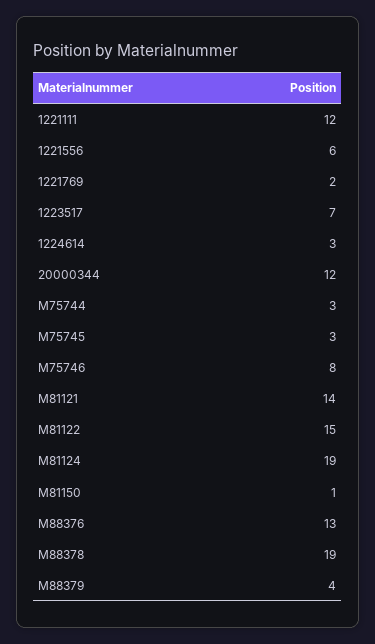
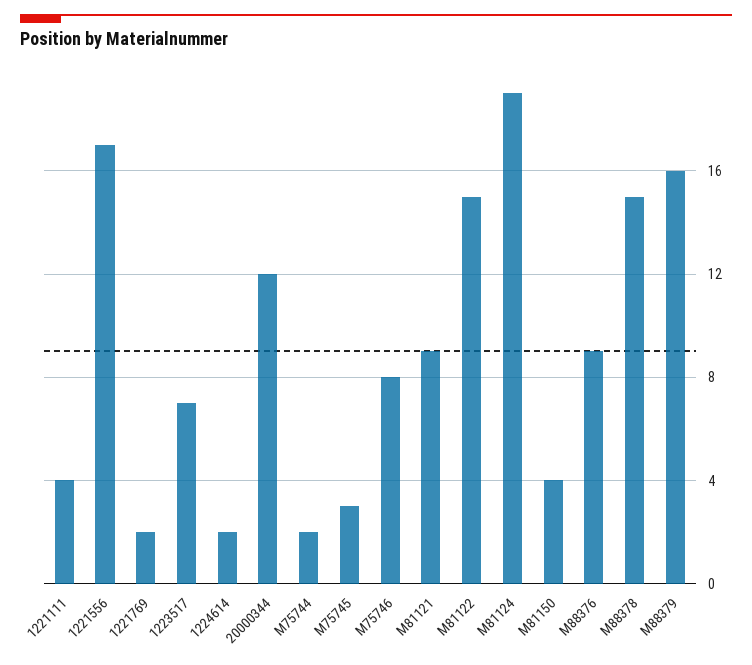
  {
-   "1221111": 12,
+   "1221111": 4,
-   "1221556": 6,
+   "1221556": 17,
    "1221769": 2,
    "1223517": 7,
-   "1224614": 3,
+   "1224614": 2,
    "20000344": 12,
-   "M75744": 3,
+   "M75744": 2,
    "M75745": 3,
    "M75746": 8,
-   "M81121": 14,
+   "M81121": 9,
    "M81122": 15,
    "M81124": 19,
-   "M81150": 1,
+   "M81150": 4,
-   "M88376": 13,
+   "M88376": 9,
-   "M88378": 19,
+   "M88378": 15,
-   "M88379": 4
+   "M88379": 16
  }

